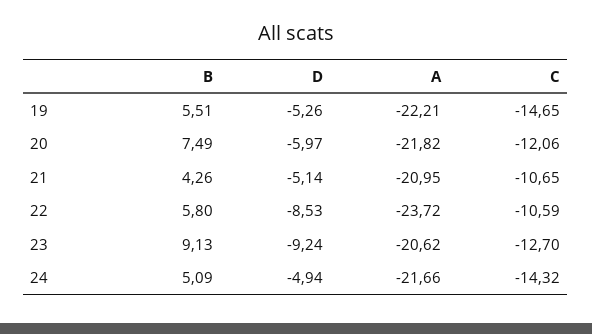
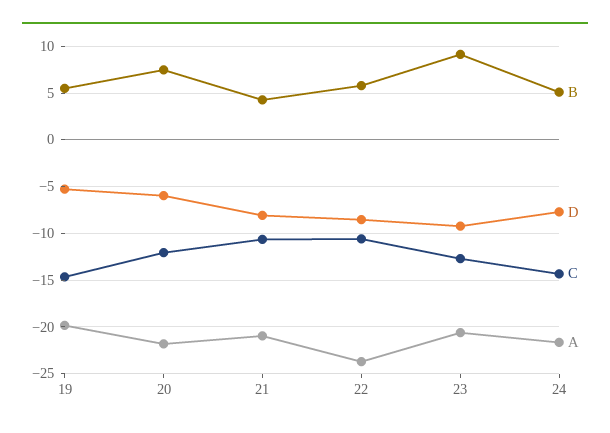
  {
    "B": {
      "19": 5.51,
      "20": 7.49,
      "21": 4.26,
      "22": 5.8,
      "23": 9.13,
      "24": 5.09
    },
    "D": {
      "19": -5.26,
      "20": -5.97,
-     "21": -5.14,
+     "21": -8,
      "22": -8.53,
      "23": -9.24,
-     "24": -4.94
+     "24": -8
    },
    "A": {
-     "19": -22.21,
+     "19": -20,
      "20": -21.82,
      "21": -20.95,
      "22": -23.72,
      "23": -20.62,
      "24": -21.66
    },
    "C": {
      "19": -14.65,
      "20": -12.06,
      "21": -10.65,
      "22": -10.59,
      "23": -12.7,
      "24": -14.32
    }
  }

